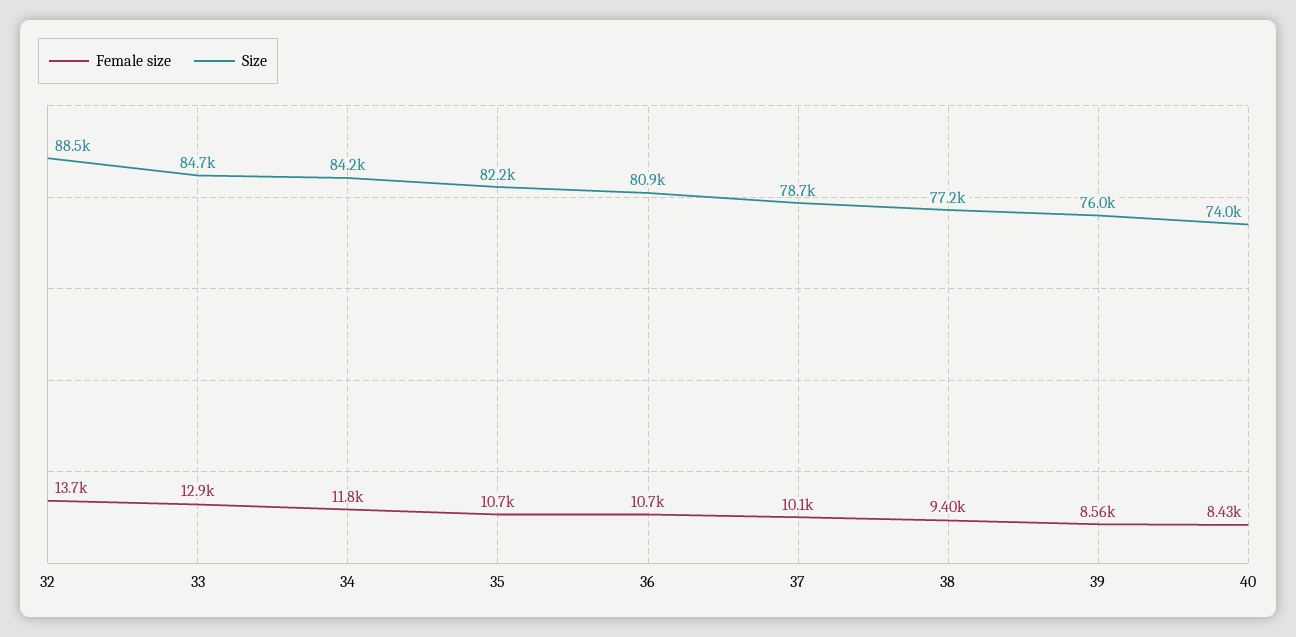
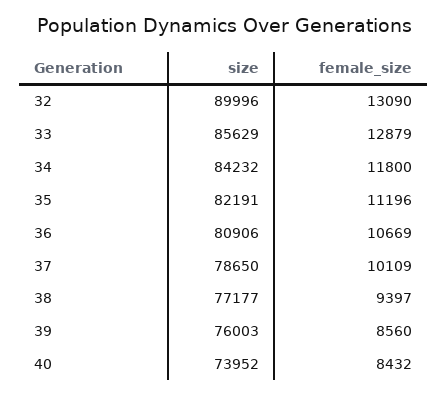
  {
    "Female size": {
-     "32": 13700,
+     "32": 13090,
      "33": 12879,
      "34": 11800,
-     "35": 10700,
+     "35": 11196,
      "36": 10669,
      "37": 10109,
      "38": 9397,
      "39": 8560,
      "40": 8432
    },
    "Size": {
-     "32": 88500,
+     "32": 89996,
-     "33": 84700,
+     "33": 85629,
      "34": 84232,
      "35": 82191,
      "36": 80906,
      "37": 78650,
      "38": 77177,
      "39": 76003,
      "40": 73952
    }
  }

